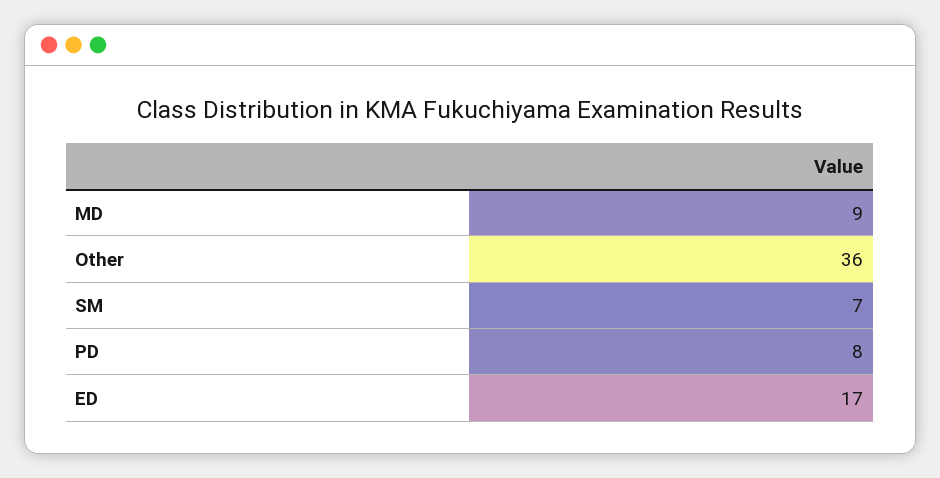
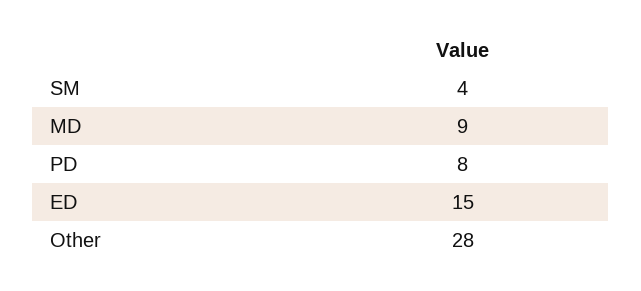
  {
    "MD": 9,
-   "Other": 36,
+   "Other": 28,
-   "SM": 7,
+   "SM": 4,
    "PD": 8,
-   "ED": 17
+   "ED": 15
  }

